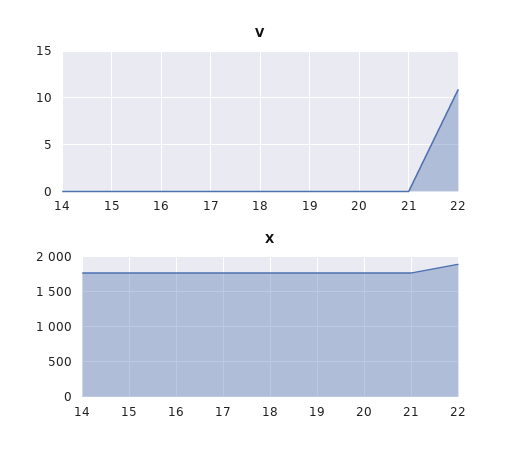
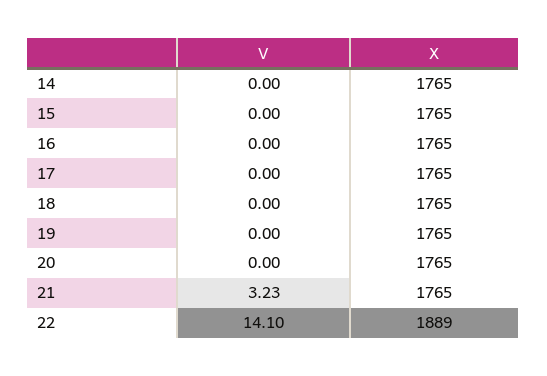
  {
    "V": {
      "14": 0,
      "15": 0,
      "16": 0,
      "17": 0,
      "18": 0,
      "19": 0,
      "20": 0,
-     "21": 0,
+     "21": 3.23,
-     "22": 11
+     "22": 14.1
    },
    "X": {
      "14": 1765,
      "15": 1765,
      "16": 1765,
      "17": 1765,
      "18": 1765,
      "19": 1765,
      "20": 1765,
      "21": 1765,
      "22": 1889
    }
  }

